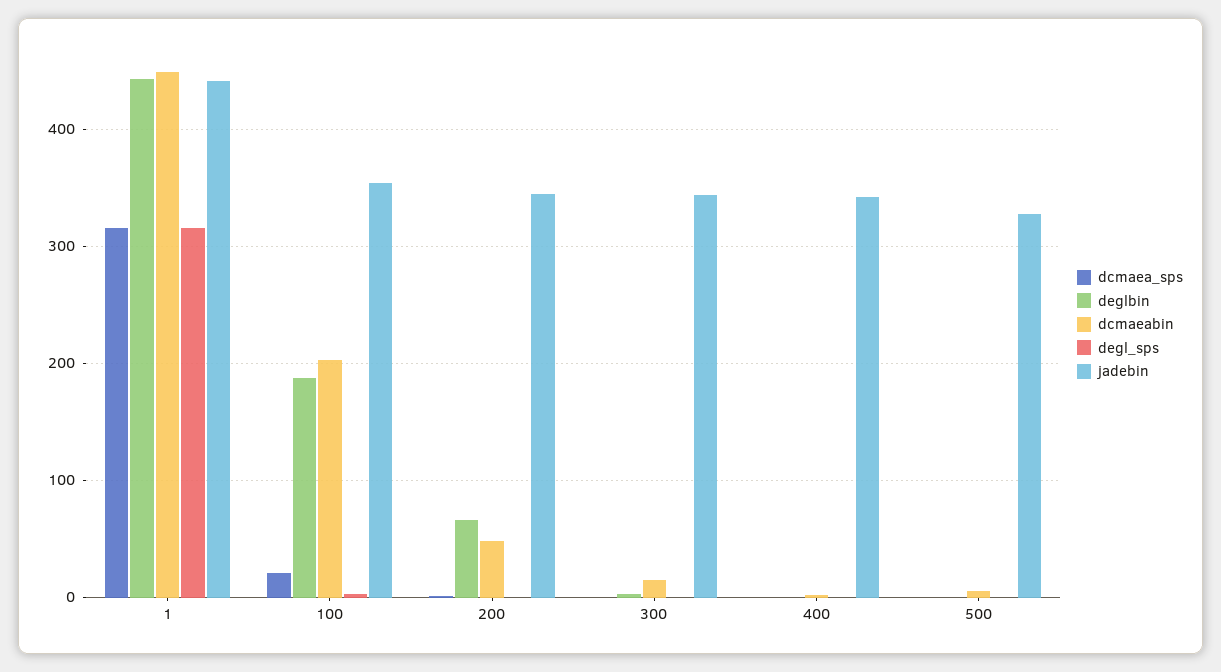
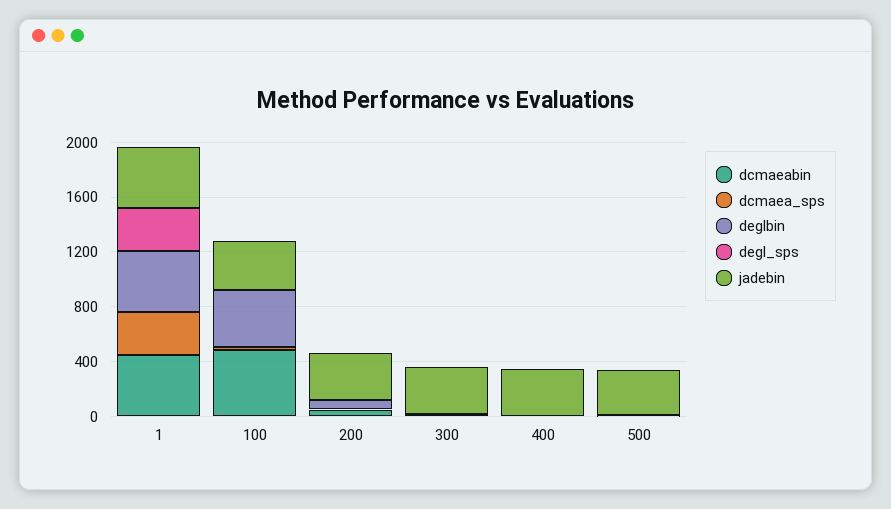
  {
    "dcmaea_sps": {
      "1": 320,
      "100": 20,
      "200": 0,
      "300": 0,
      "400": 0,
      "500": 0
    },
    "deglbin": {
      "1": 440,
-     "100": 190,
+     "100": 400,
      "200": 70,
      "300": 0,
      "400": 0,
      "500": 0
    },
    "dcmaeabin": {
      "1": 450,
-     "100": 200,
+     "100": 500,
      "200": 50,
      "300": 10,
      "400": 0,
      "500": 10
    },
    "degl_sps": {
      "1": 320,
      "100": 0,
      "200": 0,
      "300": 0,
      "400": 0,
      "500": 0
    },
    "jadebin": {
      "1": 440,
      "100": 350,
      "200": 340,
      "300": 340,
      "400": 340,
      "500": 330
    }
  }

